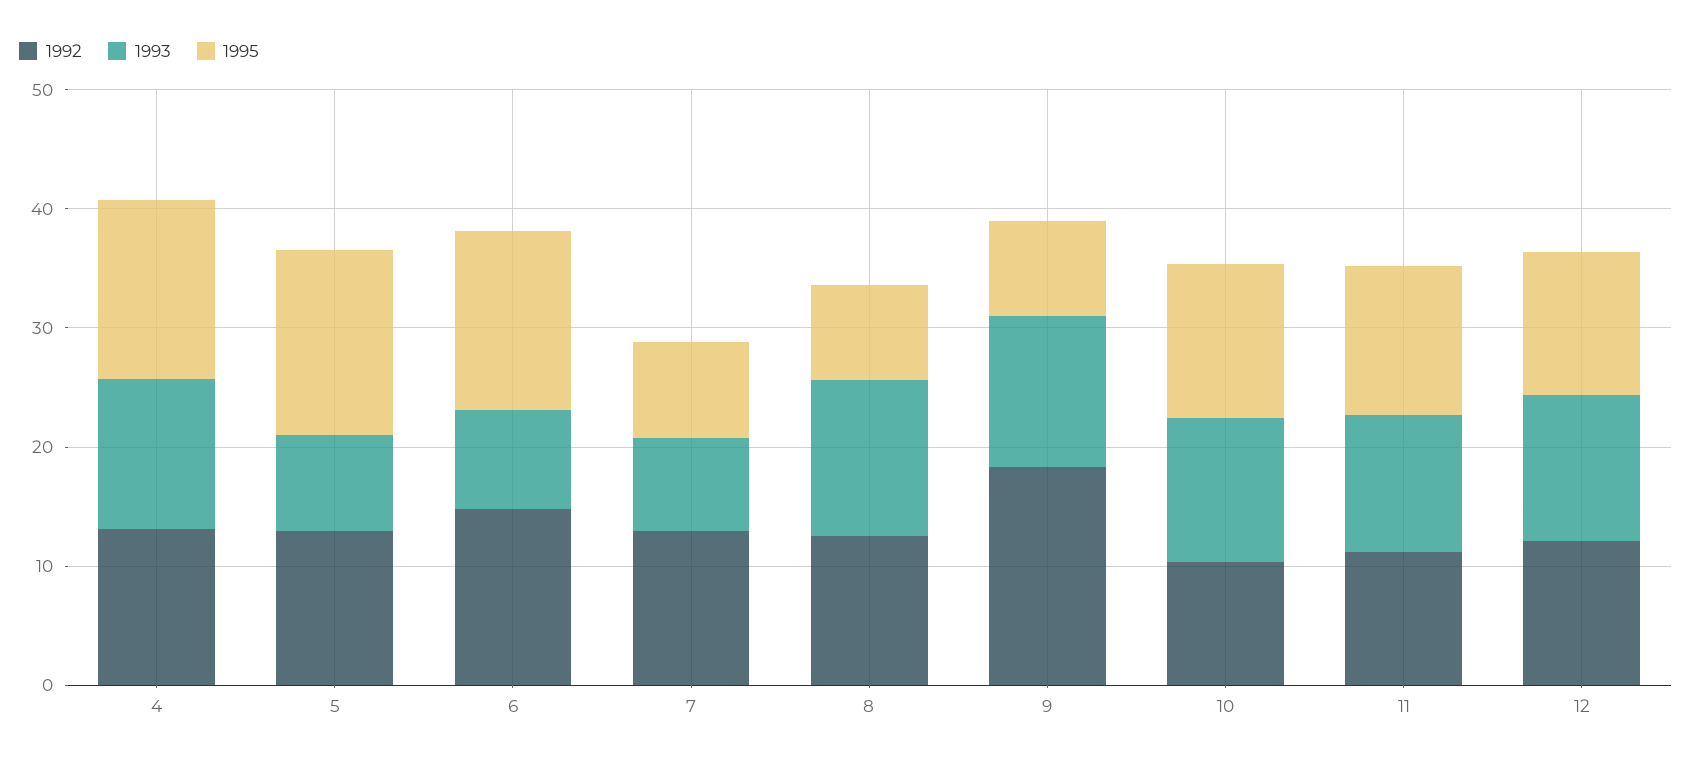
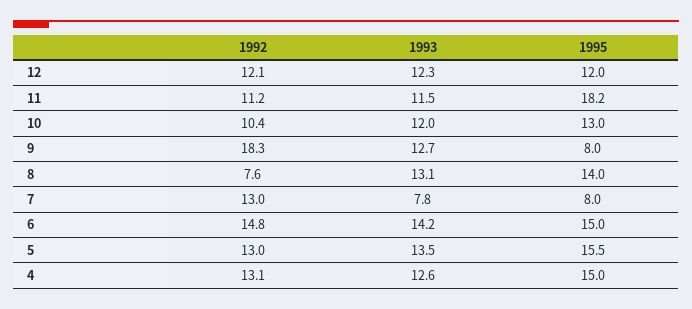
  {
    "1992": {
      "4": 13.1,
      "5": 13,
      "6": 14.8,
      "7": 13,
-     "8": 12,
+     "8": 7.6,
      "9": 18.3,
      "10": 10.4,
      "11": 11.2,
      "12": 12.1
    },
    "1993": {
      "4": 12.6,
-     "5": 8,
+     "5": 13.5,
-     "6": 8,
+     "6": 14.2,
      "7": 7.8,
      "8": 13.1,
      "9": 12.7,
      "10": 12,
      "11": 11.5,
      "12": 12.3
    },
    "1995": {
      "4": 15,
      "5": 15.5,
      "6": 15,
      "7": 8,
-     "8": 8,
+     "8": 14,
      "9": 8,
      "10": 13,
-     "11": 12,
+     "11": 18.2,
      "12": 12
    }
  }

